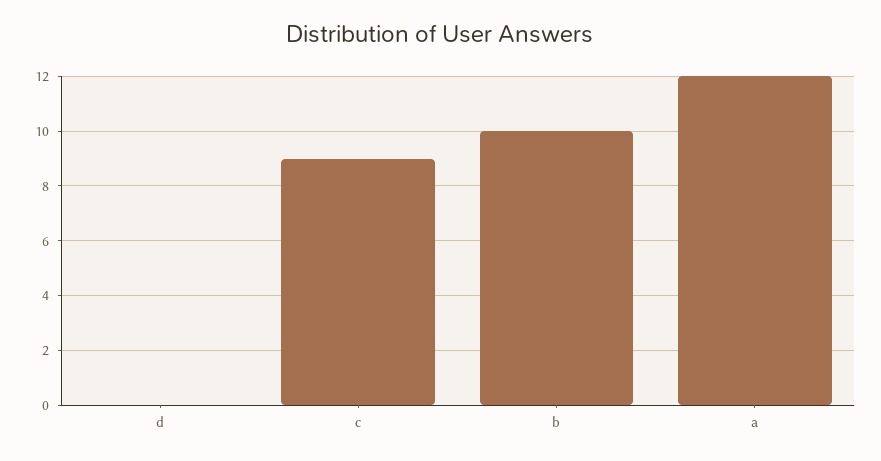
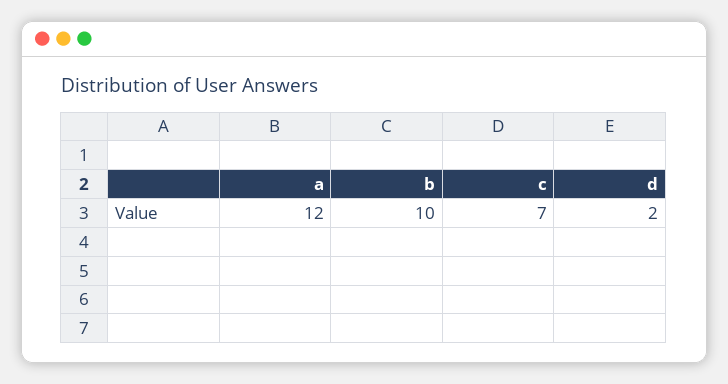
  {
-   "d": 0,
+   "d": 2,
-   "c": 9,
+   "c": 7,
    "b": 10,
    "a": 12
  }

